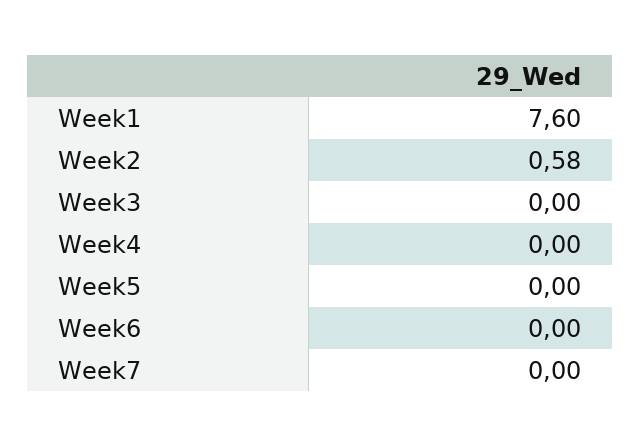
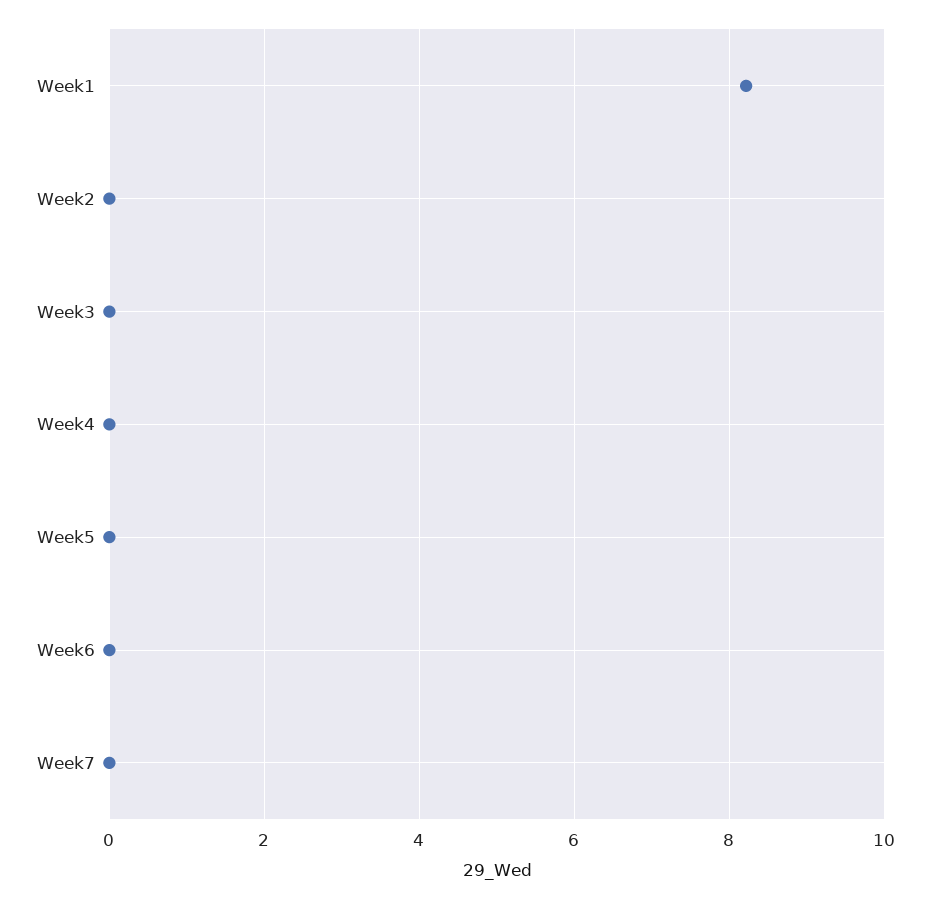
  {
-   "Week1": 7.6,
+   "Week1": 8.2,
-   "Week2": 0.58,
+   "Week2": 0,
    "Week3": 0,
    "Week4": 0,
    "Week5": 0,
    "Week6": 0,
    "Week7": 0
  }

